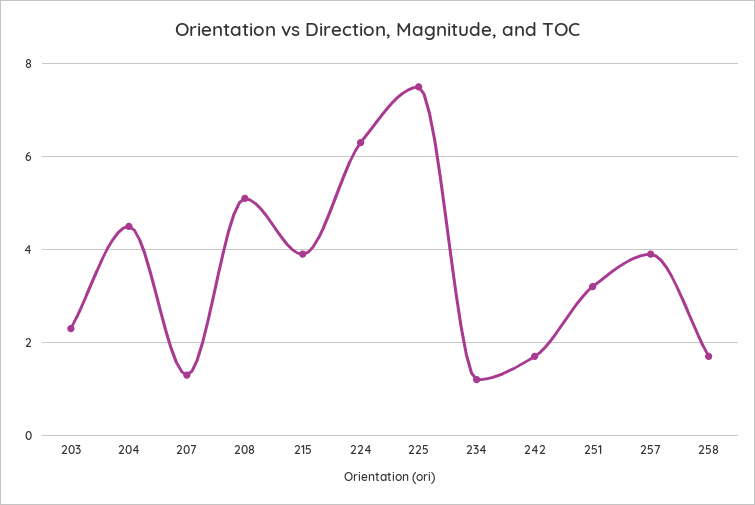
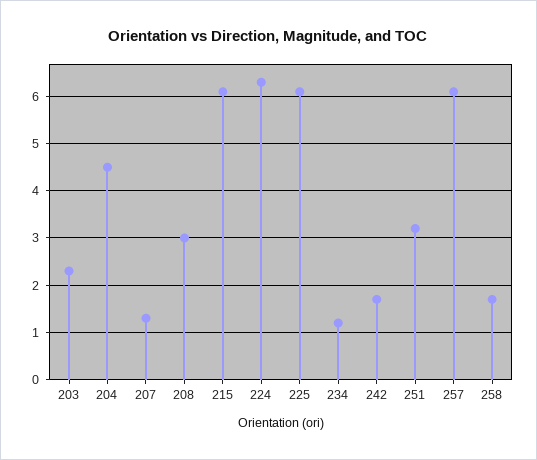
  {
    "203": 2.5,
    "204": 4.5,
    "207": 1.5,
-   "208": 5,
+   "208": 3,
-   "215": 4,
+   "215": 6,
    "224": 6.5,
-   "225": 7.5,
+   "225": 6,
    "234": 1,
    "242": 1.5,
    "251": 3,
-   "257": 4,
+   "257": 6,
    "258": 1.5
  }

